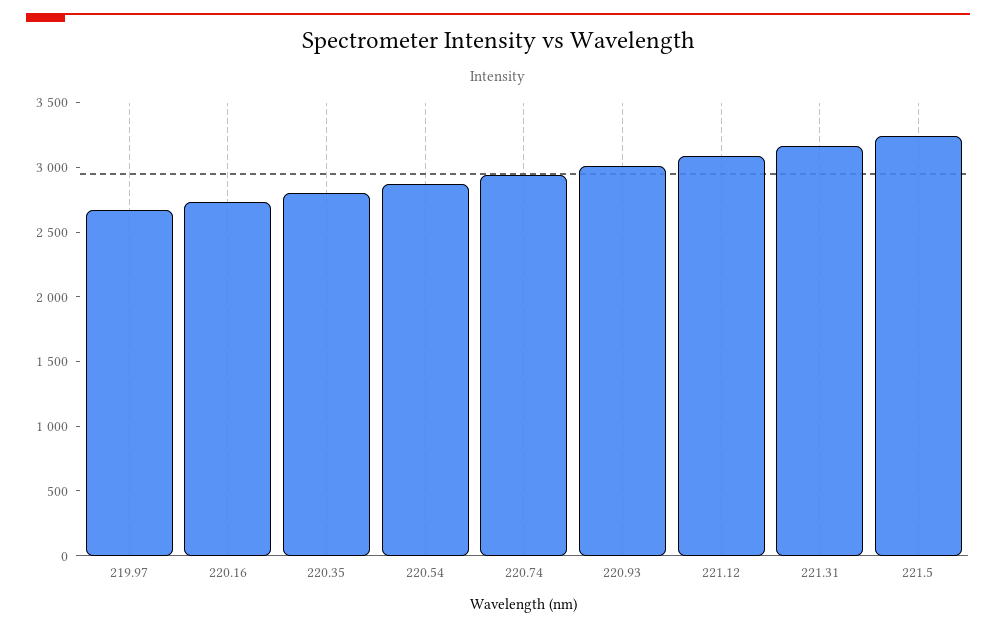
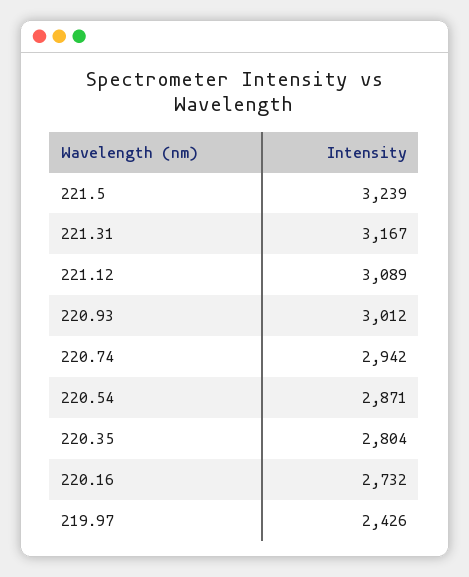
  {
-   "219.97": 2700,
+   "219.97": 2426,
    "220.16": 2732,
    "220.35": 2804,
    "220.54": 2871,
    "220.74": 2942,
    "220.93": 3012,
    "221.12": 3089,
    "221.31": 3167,
    "221.5": 3239
  }

